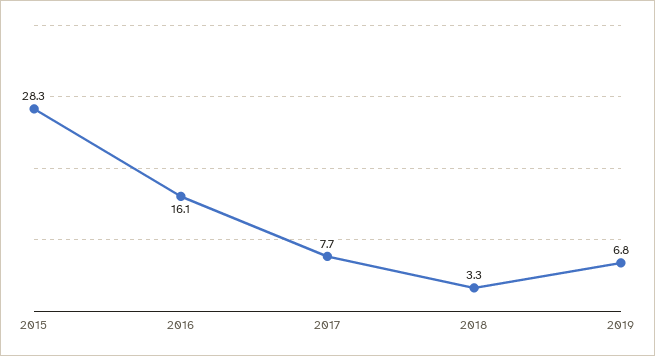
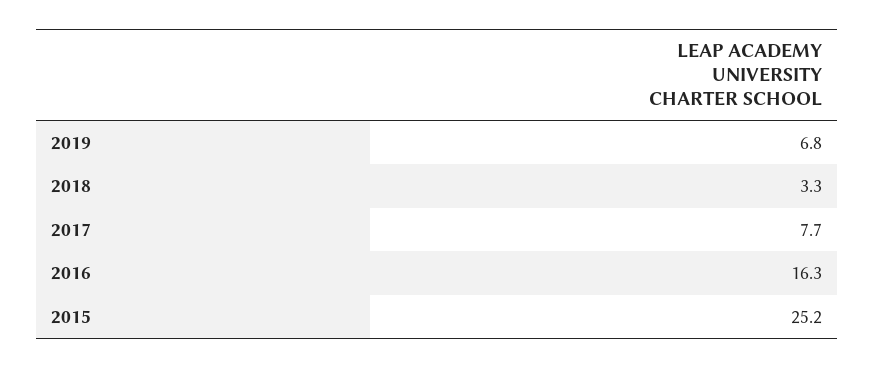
  {
-   "2015": 28.3,
+   "2015": 25.2,
-   "2016": 16.1,
+   "2016": 16.3,
    "2017": 7.7,
    "2018": 3.3,
    "2019": 6.8
  }

